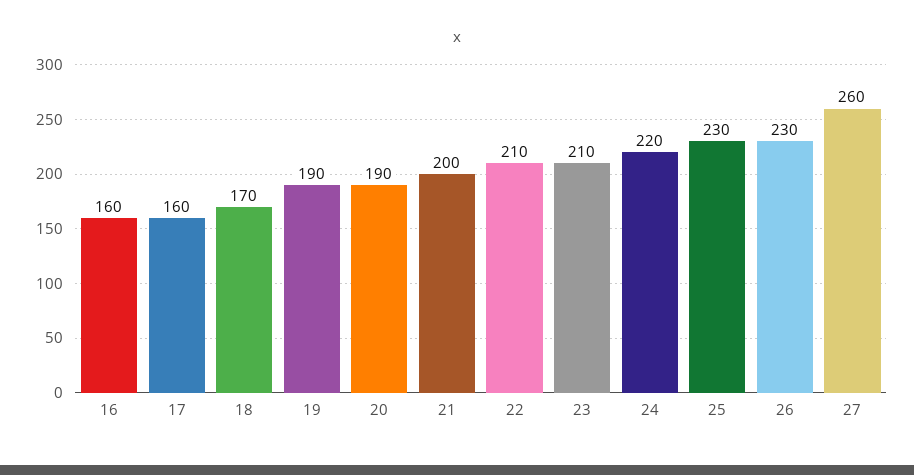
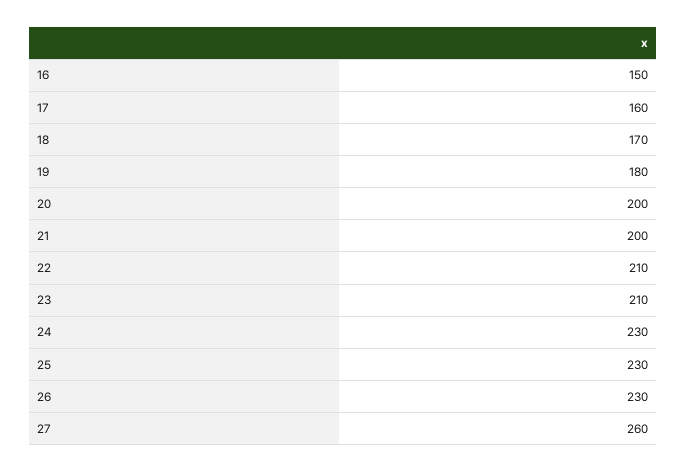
  {
-   "16": 160,
+   "16": 150,
    "17": 160,
    "18": 170,
-   "19": 190,
+   "19": 180,
-   "20": 190,
+   "20": 200,
    "21": 200,
    "22": 210,
    "23": 210,
-   "24": 220,
+   "24": 230,
    "25": 230,
    "26": 230,
    "27": 260
  }

